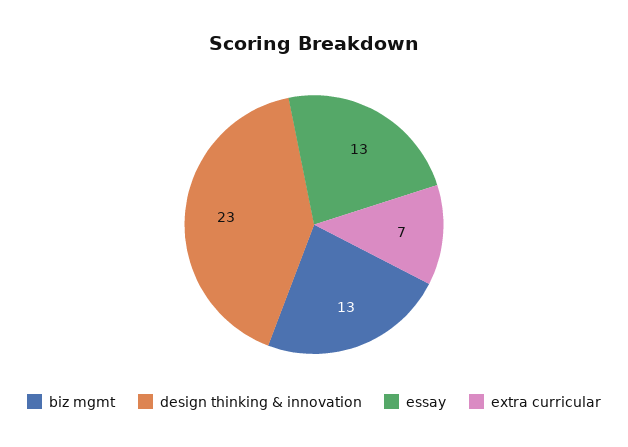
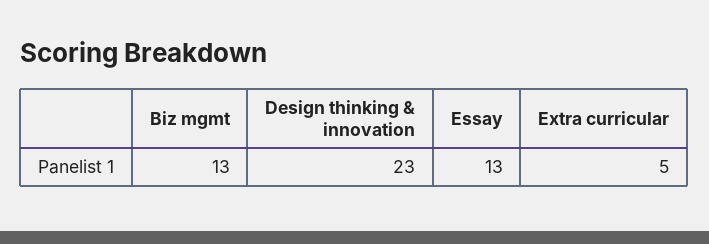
  {
    "biz mgmt": 13,
    "design thinking & innovation": 23,
    "essay": 13,
-   "extra curricular": 7
+   "extra curricular": 5
  }

